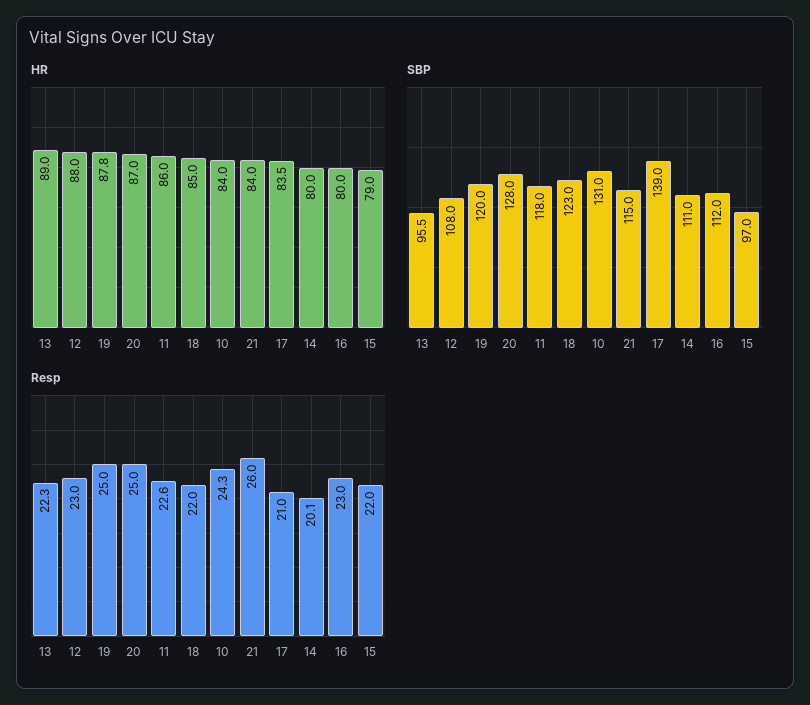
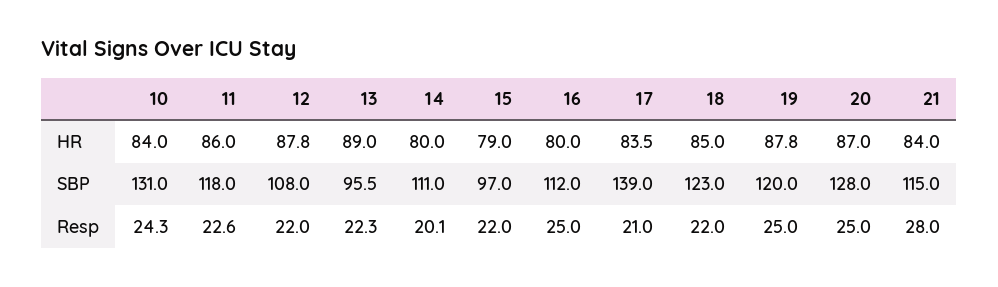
  {
    "HR": {
      "13": 89,
-     "12": 88,
+     "12": 87.8,
      "19": 87.8,
      "20": 87,
      "11": 86,
      "18": 85,
      "10": 84,
      "21": 84,
      "17": 83.5,
      "14": 80,
      "16": 80,
      "15": 79
    },
    "SBP": {
      "13": 95.5,
      "12": 108,
      "19": 120,
      "20": 128,
      "11": 118,
      "18": 123,
      "10": 131,
      "21": 115,
      "17": 139,
      "14": 111,
      "16": 112,
      "15": 97
    },
    "Resp": {
      "13": 22.3,
-     "12": 23,
+     "12": 22,
      "19": 25,
      "20": 25,
      "11": 22.6,
      "18": 22,
      "10": 24.3,
-     "21": 26,
+     "21": 28,
      "17": 21,
      "14": 20.1,
-     "16": 23,
+     "16": 25,
      "15": 22
    }
  }

